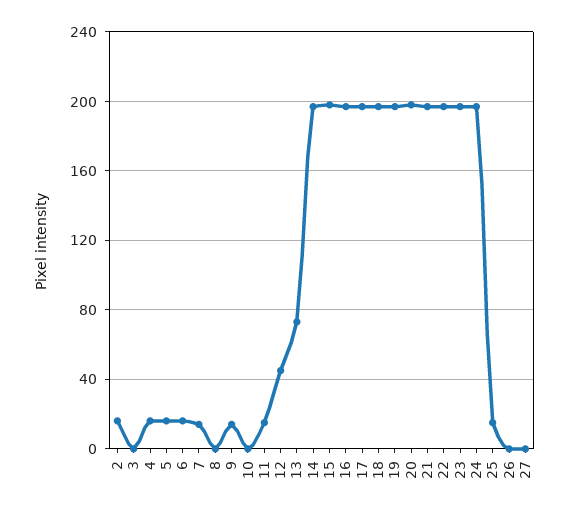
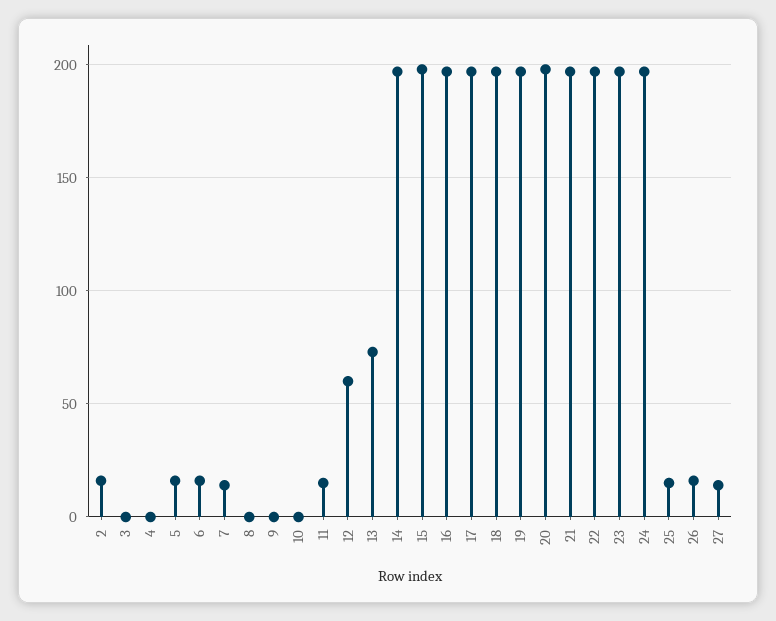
  {
    "2": 15,
    "3": 0,
-   "4": 15,
+   "4": 0,
    "5": 15,
    "6": 15,
    "7": 15,
    "8": 0,
-   "9": 15,
+   "9": 0,
    "10": 0,
    "11": 15,
-   "12": 45,
+   "12": 60,
    "13": 75,
    "14": 195,
    "15": 200,
    "16": 195,
    "17": 195,
    "18": 195,
    "19": 195,
    "20": 200,
    "21": 195,
    "22": 195,
    "23": 195,
    "24": 195,
    "25": 15,
-   "26": 0,
+   "26": 15,
-   "27": 0
+   "27": 15
  }

